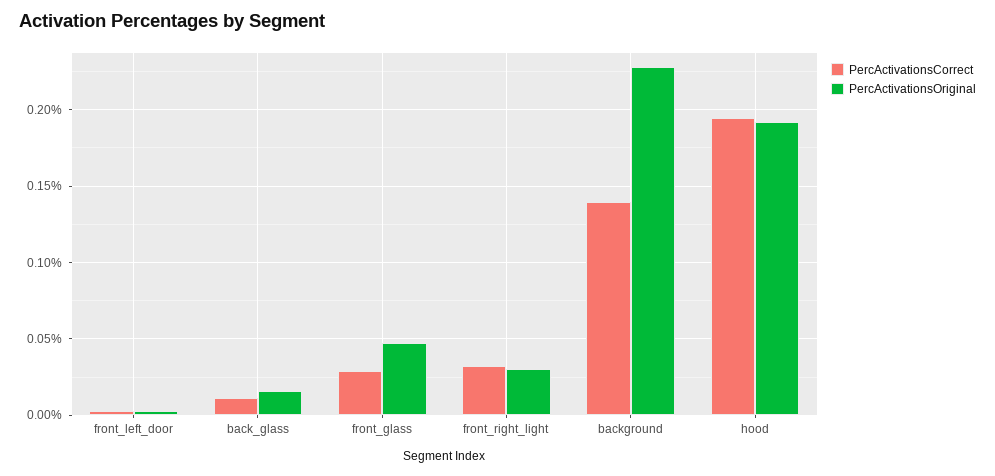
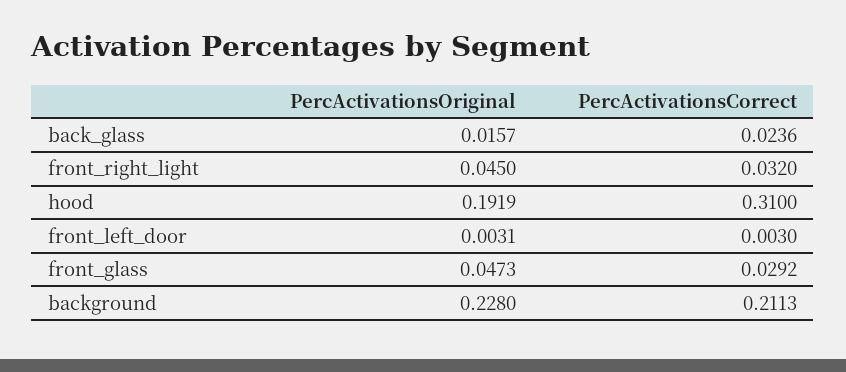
  {
    "PercActivationsCorrect": {
      "front_left_door": 0.003,
-     "back_glass": 0.01,
+     "back_glass": 0.0236,
      "front_glass": 0.0292,
      "front_right_light": 0.032,
-     "background": 0.14,
+     "background": 0.2113,
-     "hood": 0.195
+     "hood": 0.31
    },
    "PercActivationsOriginal": {
      "front_left_door": 0.0031,
      "back_glass": 0.0157,
      "front_glass": 0.0473,
-     "front_right_light": 0.03,
+     "front_right_light": 0.045,
      "background": 0.228,
      "hood": 0.1919
    }
  }

